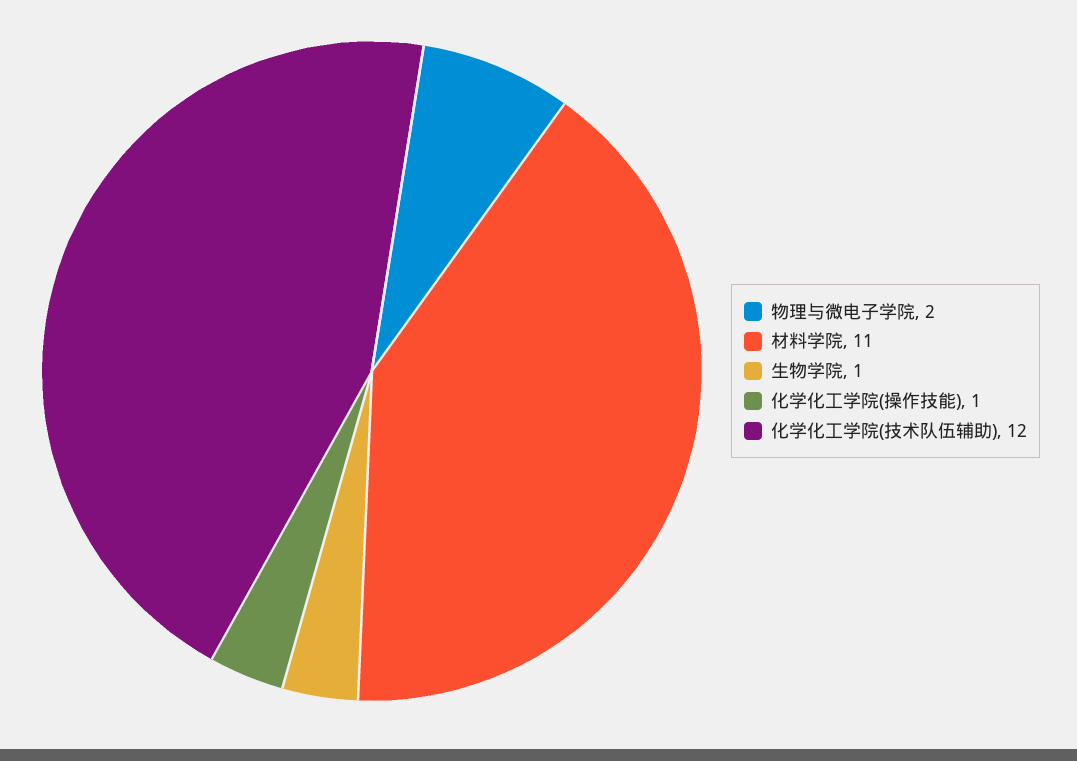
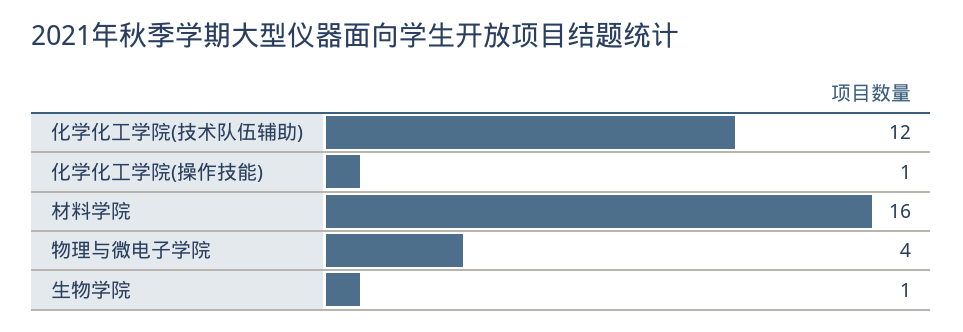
  {
-   "物理与微电子学院": 2,
+   "物理与微电子学院": 4,
-   "材料学院": 11,
+   "材料学院": 16,
    "生物学院": 1,
    "化学化工学院(操作技能)": 1,
    "化学化工学院(技术队伍辅助)": 12
  }

